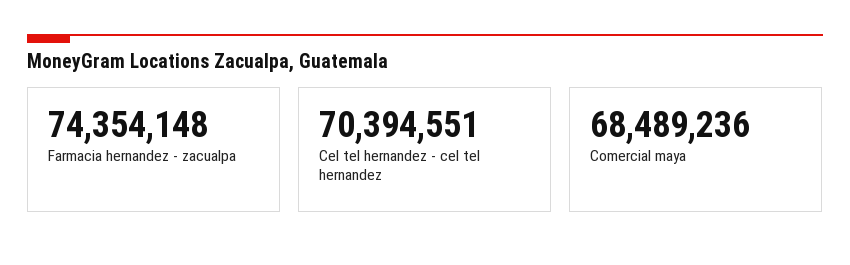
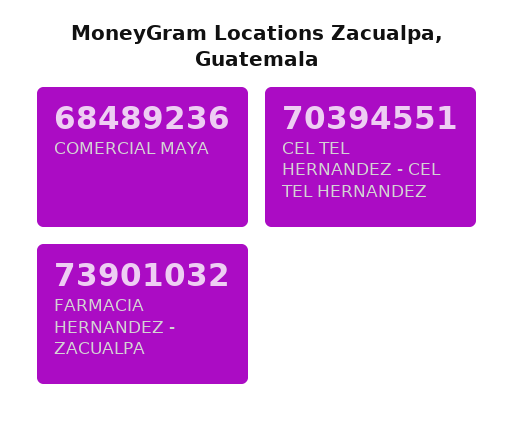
  {
-   "Farmacia hernandez - zacualpa": 74354148,
+   "Farmacia hernandez - zacualpa": 73901032,
    "Cel tel hernandez - cel tel hernandez": 70394551,
    "Comercial maya": 68489236
  }

